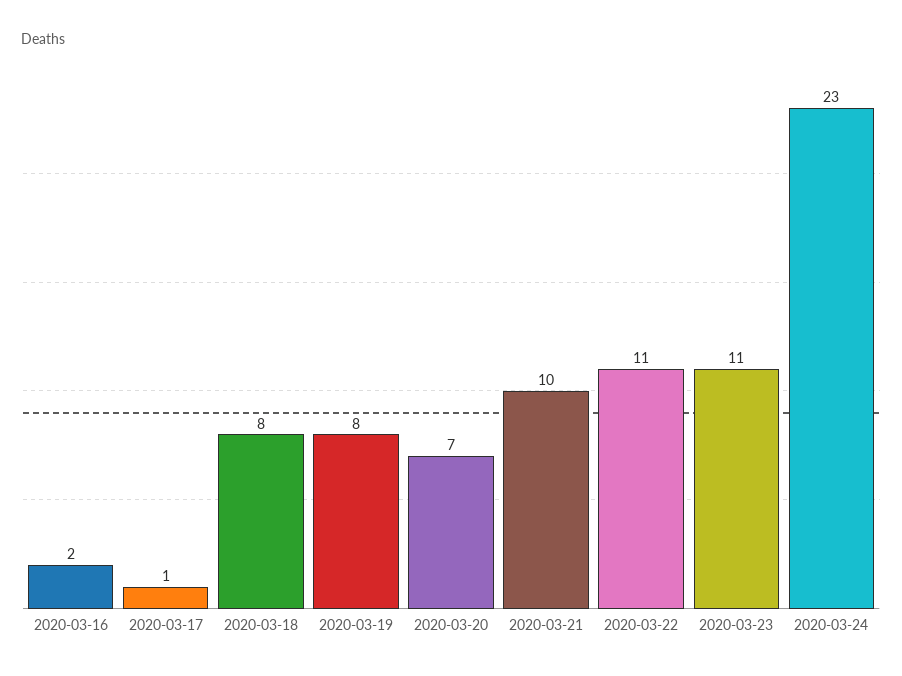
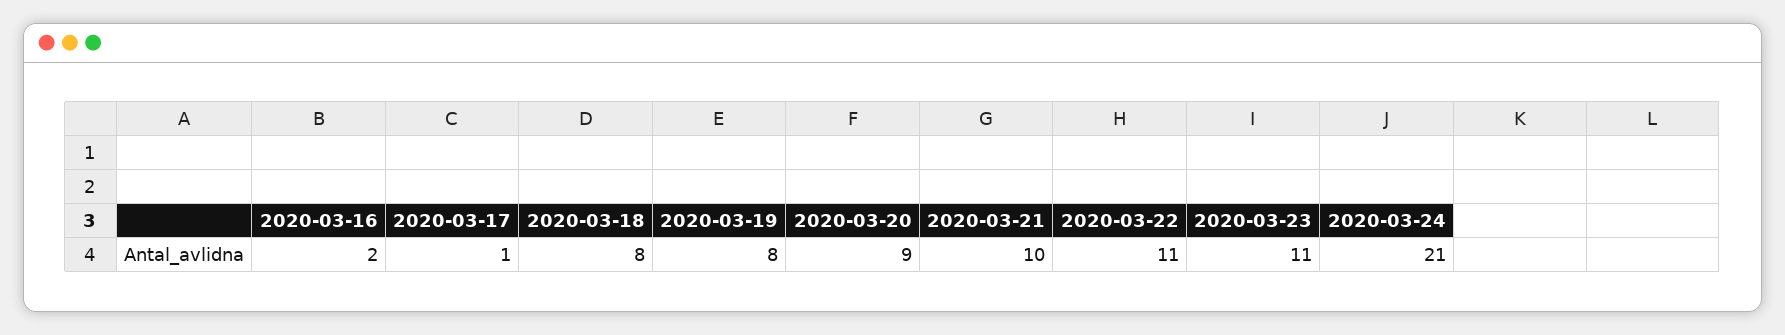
  {
    "2020-03-16": 2,
    "2020-03-17": 1,
    "2020-03-18": 8,
    "2020-03-19": 8,
-   "2020-03-20": 7,
+   "2020-03-20": 9,
    "2020-03-21": 10,
    "2020-03-22": 11,
    "2020-03-23": 11,
-   "2020-03-24": 23
+   "2020-03-24": 21
  }

